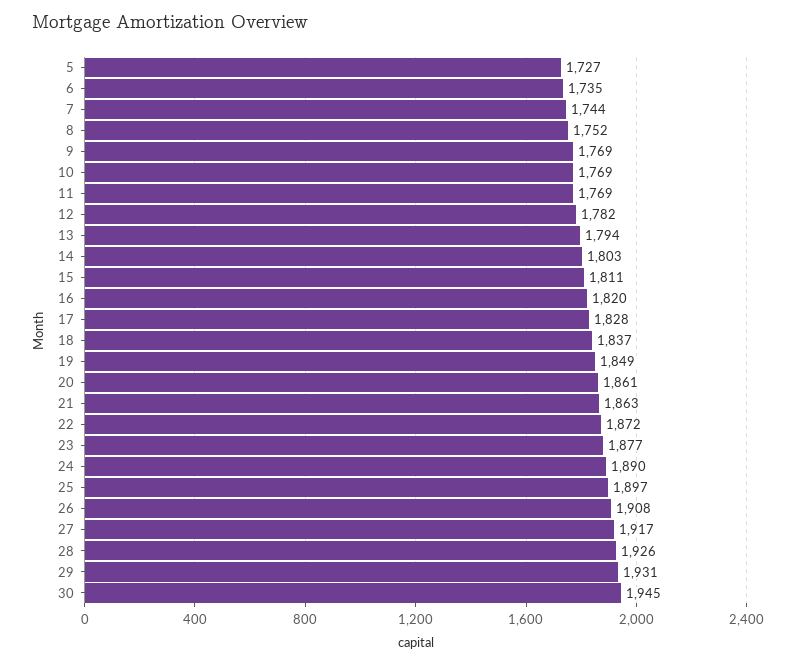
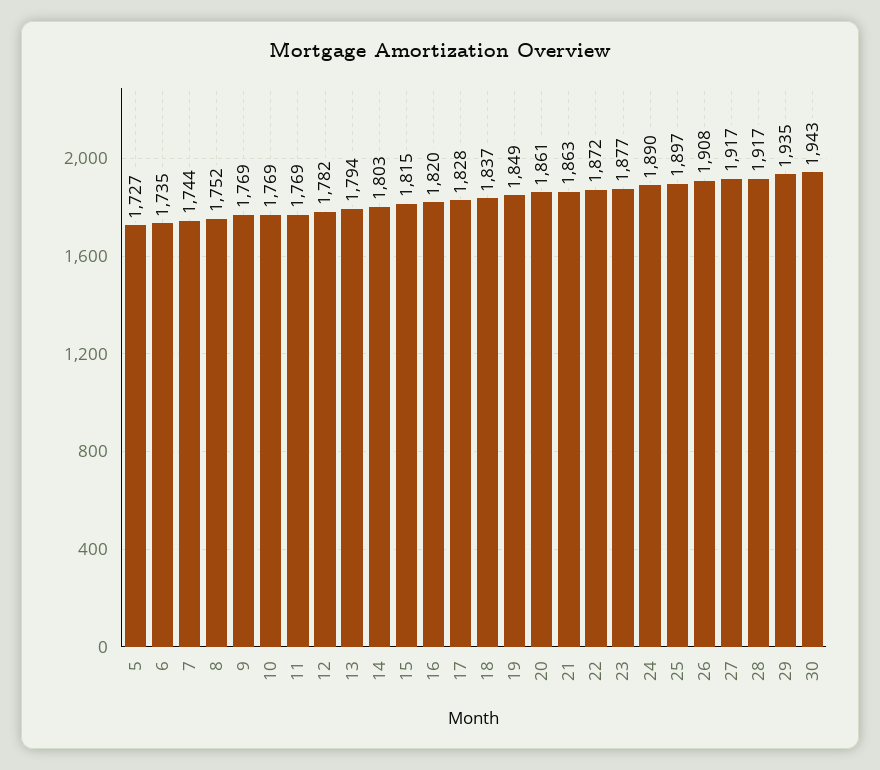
  {
    "5": 1727,
    "6": 1735,
    "7": 1744,
    "8": 1752,
    "9": 1769,
    "10": 1769,
    "11": 1769,
    "12": 1782,
    "13": 1794,
    "14": 1803,
-   "15": 1811,
+   "15": 1815,
    "16": 1820,
    "17": 1828,
    "18": 1837,
    "19": 1849,
    "20": 1861,
    "21": 1863,
    "22": 1872,
    "23": 1877,
    "24": 1890,
    "25": 1897,
    "26": 1908,
    "27": 1917,
-   "28": 1926,
+   "28": 1917,
-   "29": 1931,
+   "29": 1935,
-   "30": 1945
+   "30": 1943
  }

